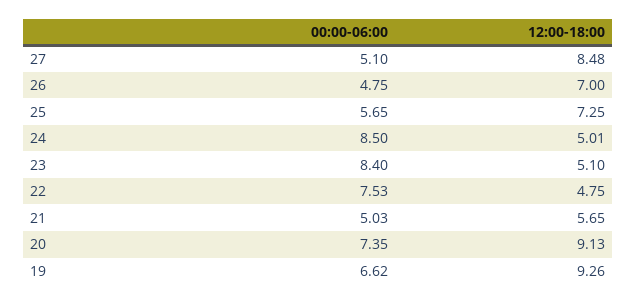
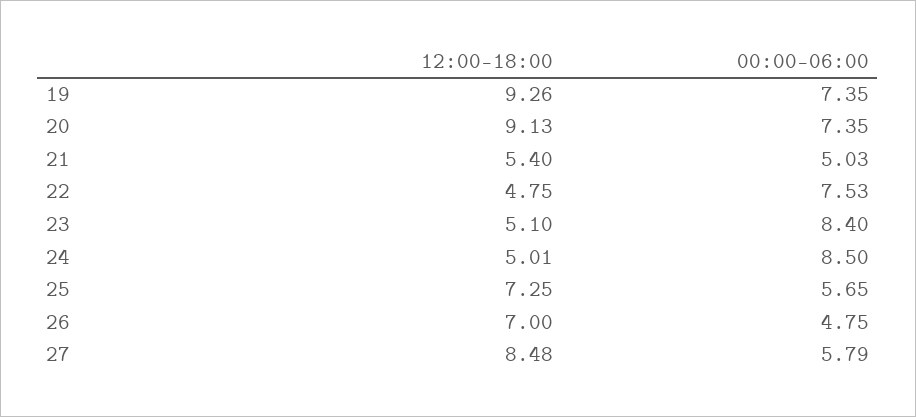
  {
    "00:00-06:00": {
-     "27": 5.1,
+     "27": 5.79,
      "26": 4.75,
      "25": 5.65,
      "24": 8.5,
      "23": 8.4,
      "22": 7.53,
      "21": 5.03,
      "20": 7.35,
-     "19": 6.62
+     "19": 7.35
    },
    "12:00-18:00": {
      "27": 8.48,
      "26": 7,
      "25": 7.25,
      "24": 5.01,
      "23": 5.1,
      "22": 4.75,
-     "21": 5.65,
+     "21": 5.4,
      "20": 9.13,
      "19": 9.26
    }
  }

